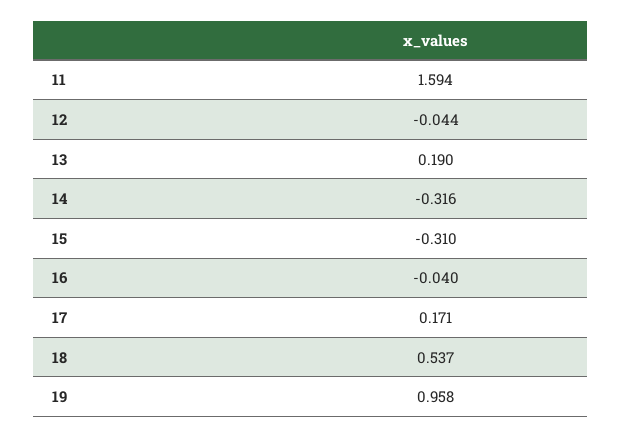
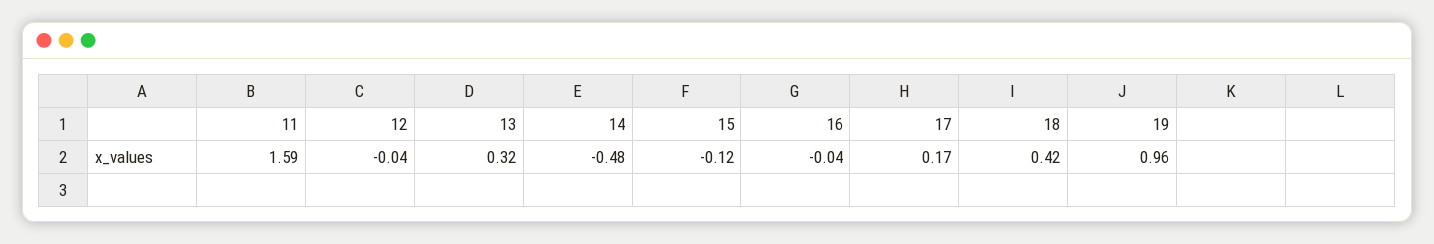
  {
    "11": 1.594,
    "12": -0.044,
-   "13": 0.19,
+   "13": 0.32,
-   "14": -0.316,
+   "14": -0.48,
-   "15": -0.31,
+   "15": -0.12,
    "16": -0.04,
    "17": 0.171,
-   "18": 0.537,
+   "18": 0.42,
    "19": 0.958
  }

